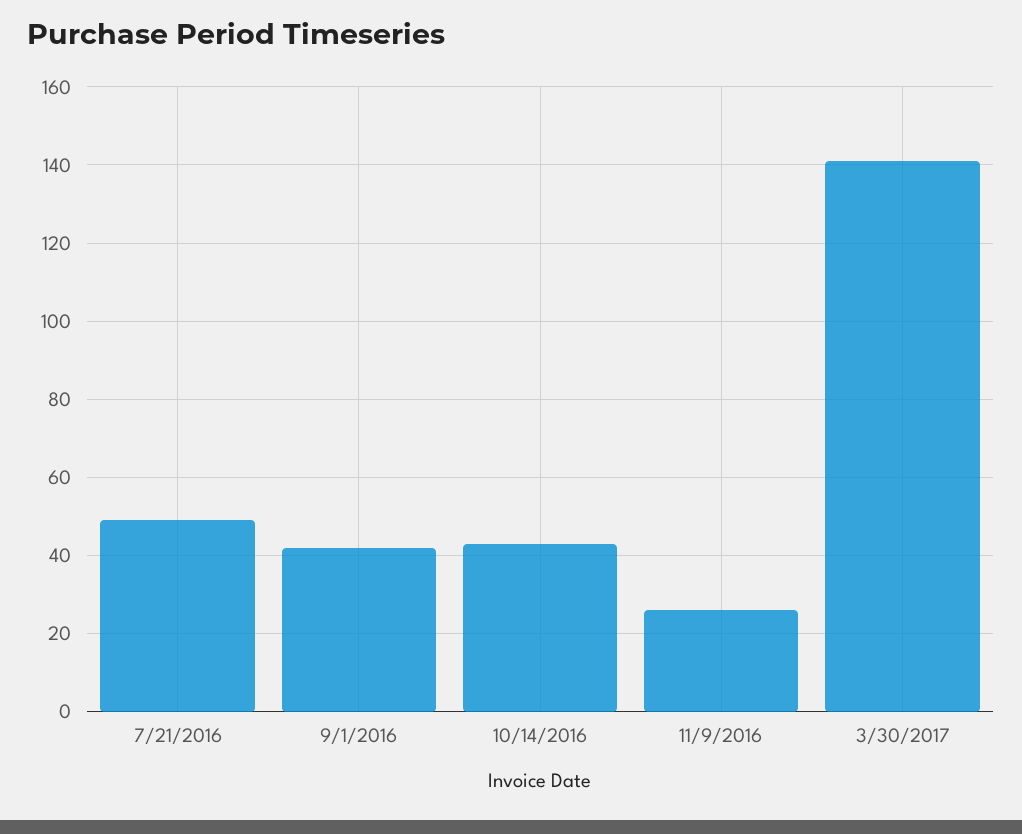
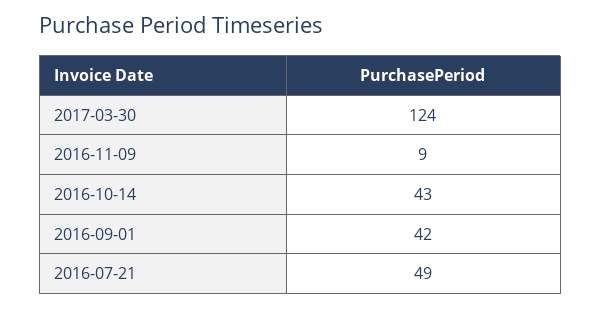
  {
    "7/21/2016": 49,
    "9/1/2016": 42,
    "10/14/2016": 43,
-   "11/9/2016": 25,
+   "11/9/2016": 9,
-   "3/30/2017": 140
+   "3/30/2017": 124
  }

